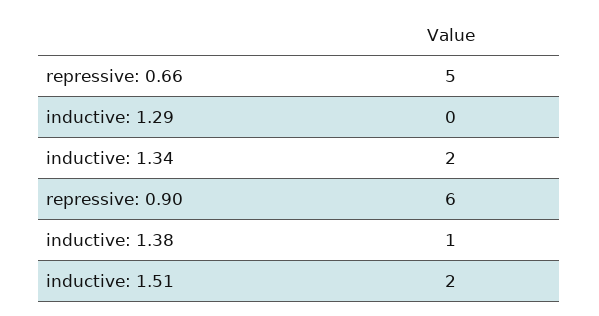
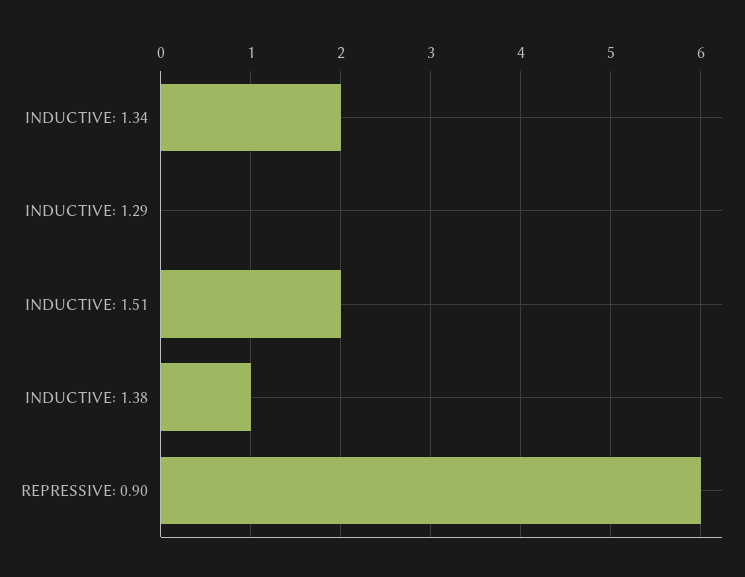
  {
-   "repressive: 0.66": 5,
    "inductive: 1.29": 0,
    "inductive: 1.34": 2,
    "repressive: 0.90": 6,
    "inductive: 1.38": 1,
    "inductive: 1.51": 2
  }

